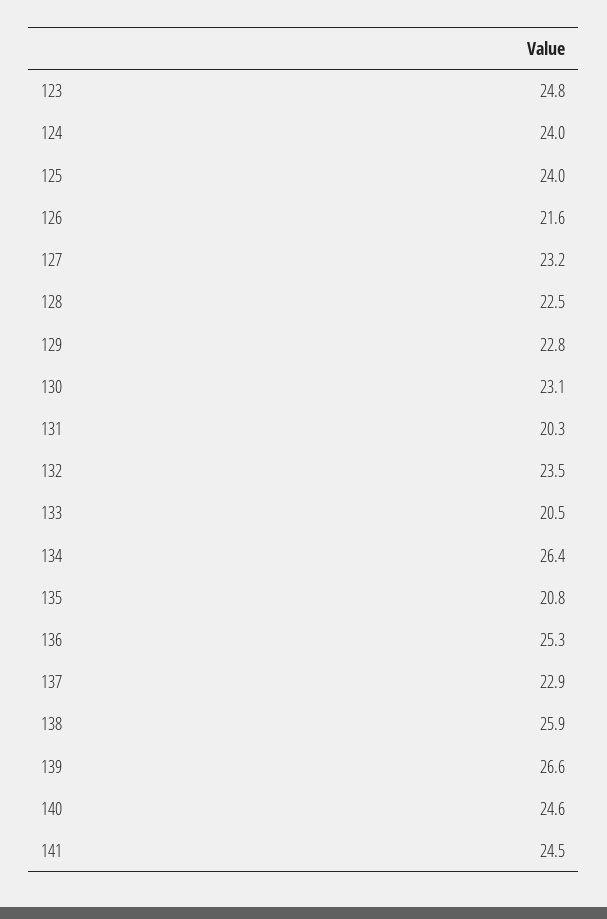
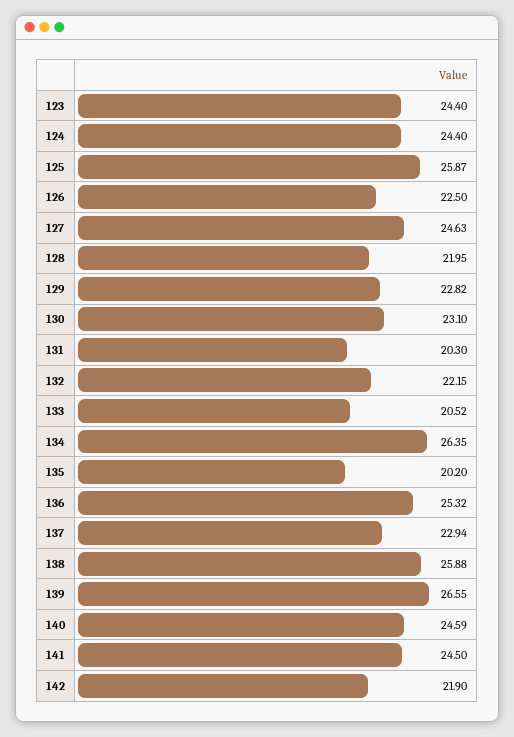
  {
-   "123": 24.8,
+   "123": 24.4,
-   "124": 24,
+   "124": 24.4,
-   "125": 24,
+   "125": 25.87,
-   "126": 21.6,
+   "126": 22.5,
-   "127": 23.2,
+   "127": 24.63,
-   "128": 22.5,
+   "128": 21.95,
    "129": 22.82,
    "130": 23.1,
    "131": 20.3,
-   "132": 23.5,
+   "132": 22.15,
    "133": 20.52,
    "134": 26.35,
-   "135": 20.8,
+   "135": 20.2,
    "136": 25.32,
    "137": 22.94,
    "138": 25.88,
    "139": 26.55,
    "140": 24.59,
-   "141": 24.5
+   "141": 24.5,
+   "142": 21.9
  }

